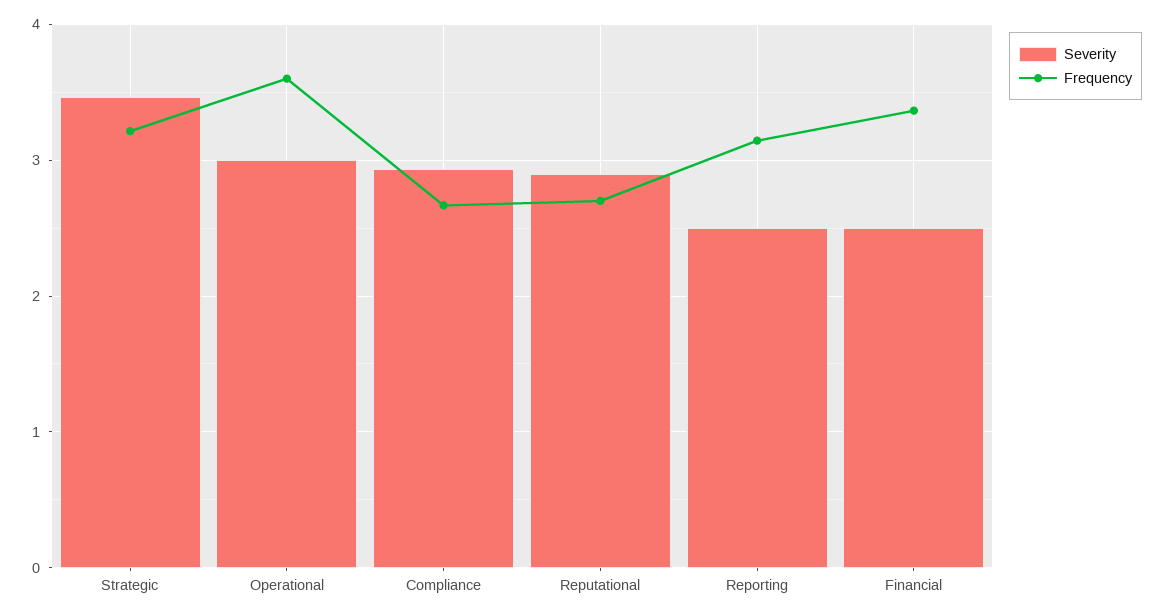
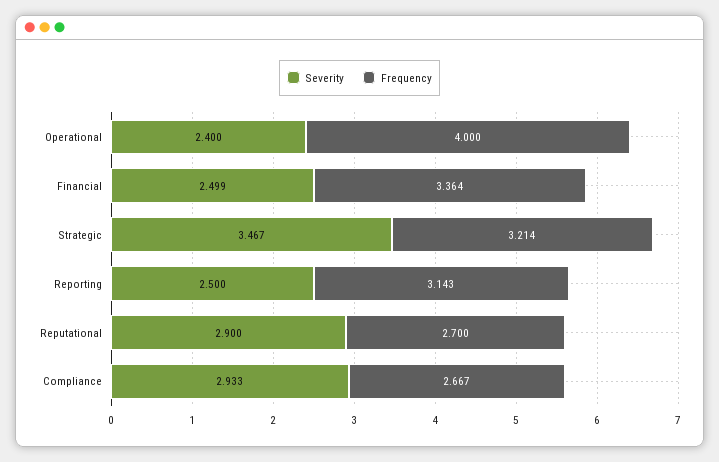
  {
    "Severity": {
      "Strategic": 3.467,
-     "Operational": 3,
+     "Operational": 2.4,
      "Compliance": 2.933,
      "Reputational": 2.9,
      "Reporting": 2.5,
      "Financial": 2.499
    },
    "Frequency": {
      "Strategic": 3.214,
-     "Operational": 3.6,
+     "Operational": 4,
      "Compliance": 2.667,
      "Reputational": 2.7,
      "Reporting": 3.143,
      "Financial": 3.364
    }
  }

